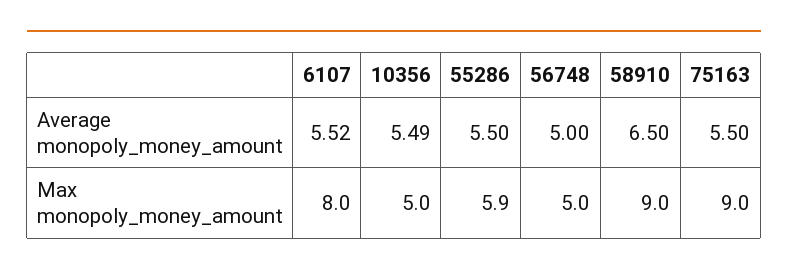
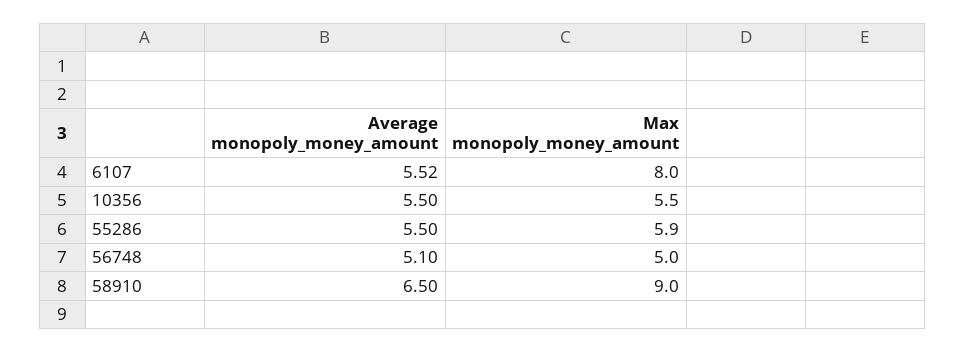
  {
    "6107": {
      "Average monopoly_money_amount": 5.52,
      "Max monopoly_money_amount": 8
    },
    "10356": {
-     "Average monopoly_money_amount": 5.49,
+     "Average monopoly_money_amount": 5.5,
-     "Max monopoly_money_amount": 5
+     "Max monopoly_money_amount": 5.5
    },
    "55286": {
      "Average monopoly_money_amount": 5.5,
      "Max monopoly_money_amount": 5.9
    },
    "56748": {
-     "Average monopoly_money_amount": 5,
+     "Average monopoly_money_amount": 5.1,
      "Max monopoly_money_amount": 5
    },
    "58910": {
      "Average monopoly_money_amount": 6.5,
      "Max monopoly_money_amount": 9
-   },
+   }
-   "75163": {
-     "Average monopoly_money_amount": 5.5,
-     "Max monopoly_money_amount": 9
-   }
  }

